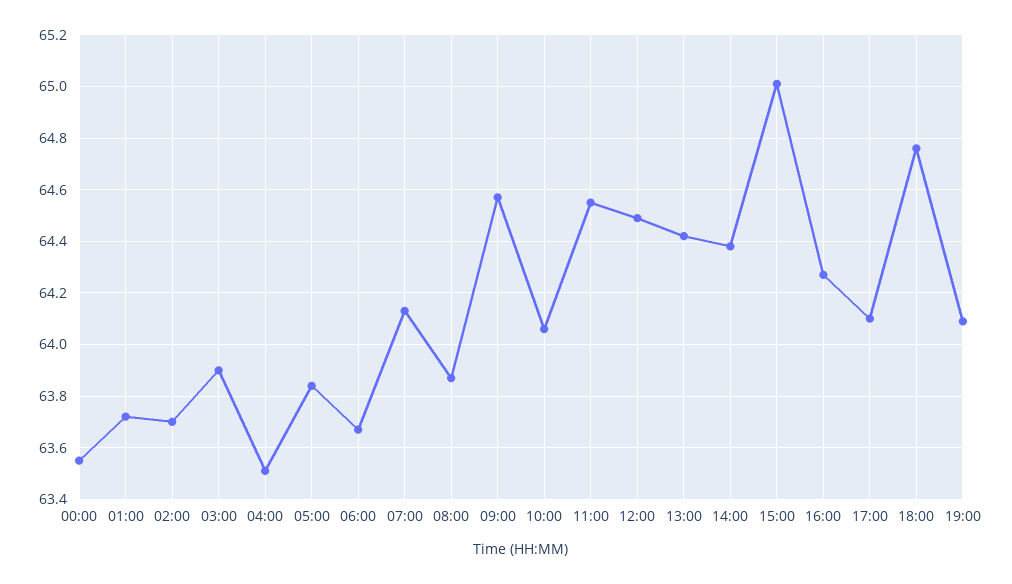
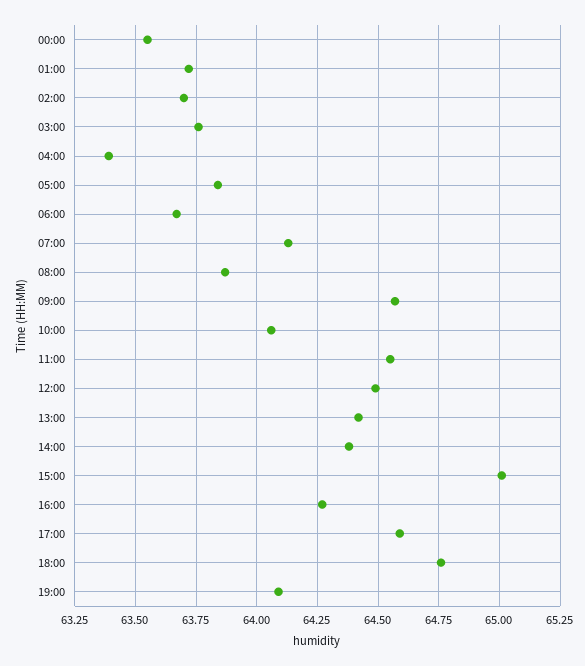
  {
    "00:00": 63.55,
    "01:00": 63.7,
    "02:00": 63.7,
-   "03:00": 63.9,
+   "03:00": 63.75,
-   "04:00": 63.5,
+   "04:00": 63.4,
    "05:00": 63.85,
    "06:00": 63.65,
    "07:00": 64.15,
    "08:00": 63.85,
    "09:00": 64.55,
    "10:00": 64.05,
    "11:00": 64.55,
    "12:00": 64.5,
    "13:00": 64.4,
    "14:00": 64.4,
    "15:00": 65,
    "16:00": 64.25,
-   "17:00": 64.1,
+   "17:00": 64.6,
    "18:00": 64.75,
    "19:00": 64.1
  }

